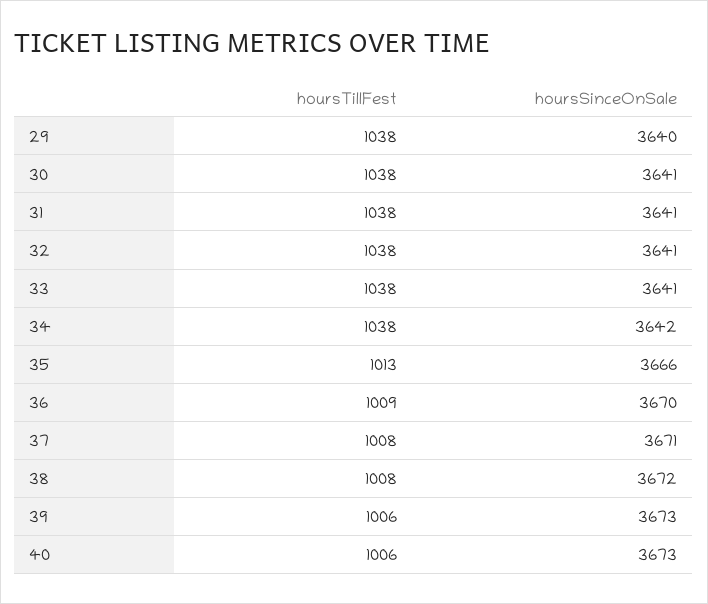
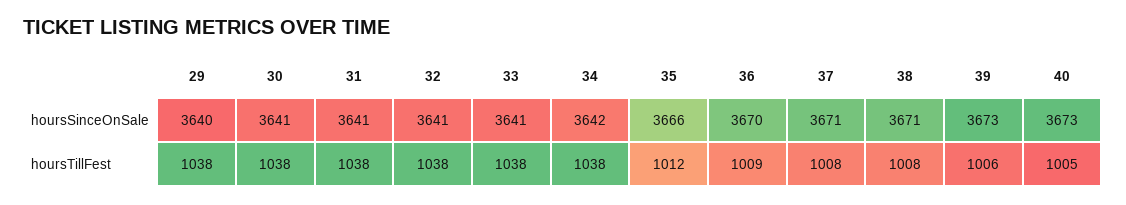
  {
    "hoursTillFest": {
      "29": 1038,
      "30": 1038,
      "31": 1038,
      "32": 1038,
      "33": 1038,
      "34": 1038,
-     "35": 1013,
+     "35": 1012,
      "36": 1009,
      "37": 1008,
      "38": 1008,
      "39": 1006,
-     "40": 1006
+     "40": 1005
    },
    "hoursSinceOnSale": {
      "29": 3640,
      "30": 3641,
      "31": 3641,
      "32": 3641,
      "33": 3641,
      "34": 3642,
      "35": 3666,
      "36": 3670,
      "37": 3671,
-     "38": 3672,
+     "38": 3671,
      "39": 3673,
      "40": 3673
    }
  }

